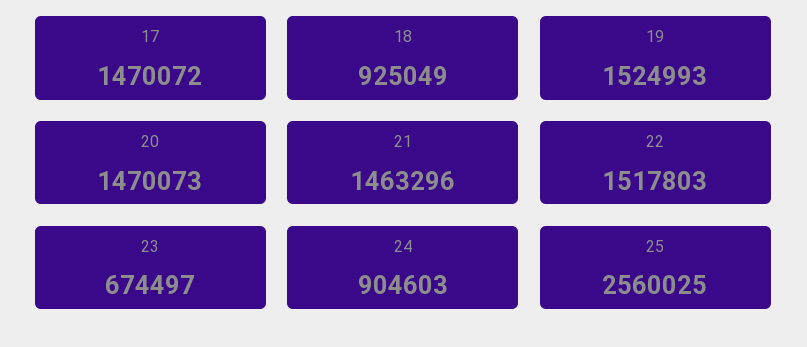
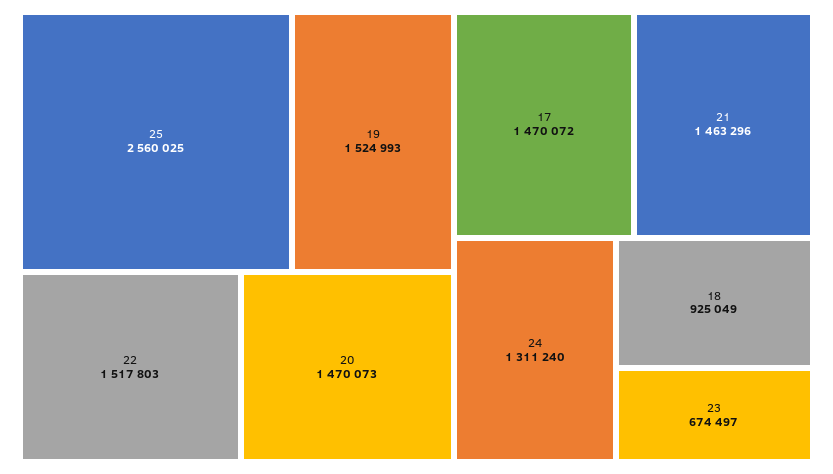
  {
    "17": 1470072,
    "18": 925049,
    "19": 1524993,
    "20": 1470073,
    "21": 1463296,
    "22": 1517803,
    "23": 674497,
-   "24": 904603,
+   "24": 1311240,
    "25": 2560025
  }

